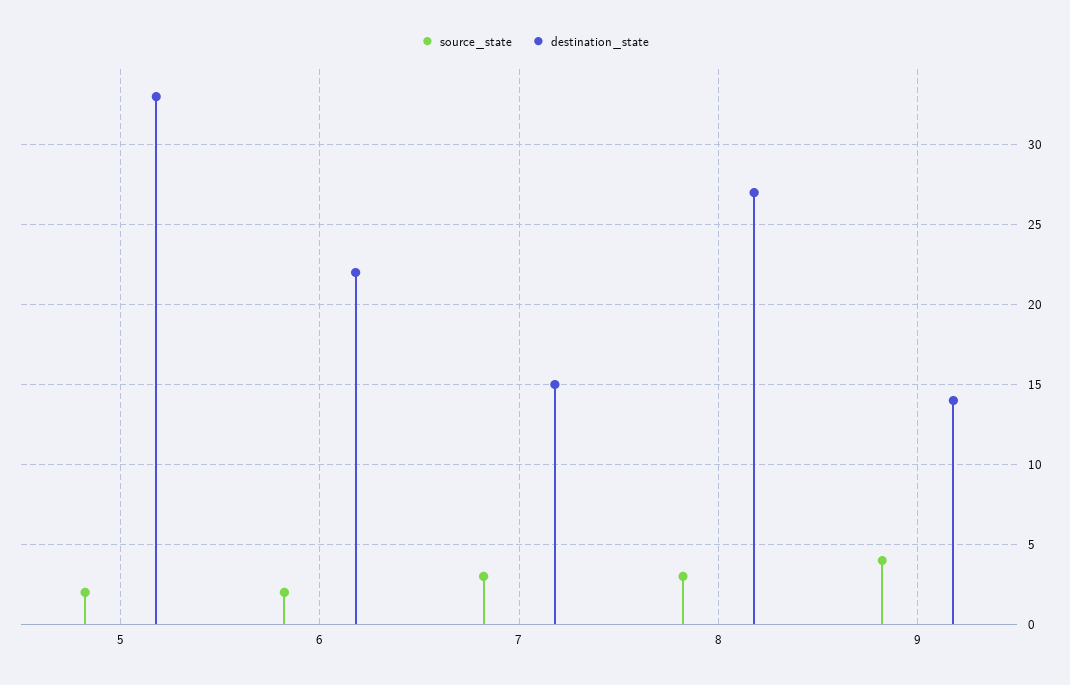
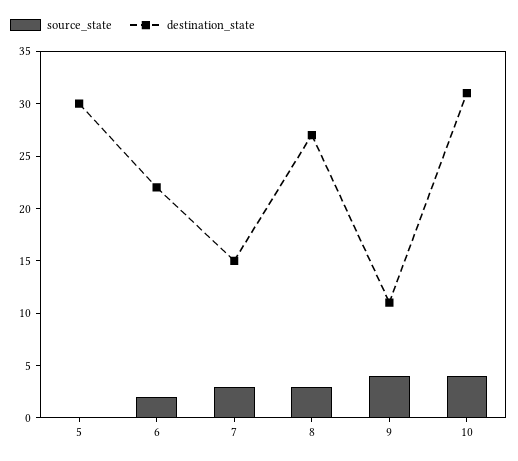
  {
    "source_state": {
-     "5": 2,
+     "5": 0,
      "6": 2,
      "7": 3,
      "8": 3,
-     "9": 4
+     "9": 4,
+     "10": 4
    },
    "destination_state": {
-     "5": 33,
+     "5": 30,
      "6": 22,
      "7": 15,
      "8": 27,
-     "9": 14
+     "9": 11,
+     "10": 31
    }
  }

